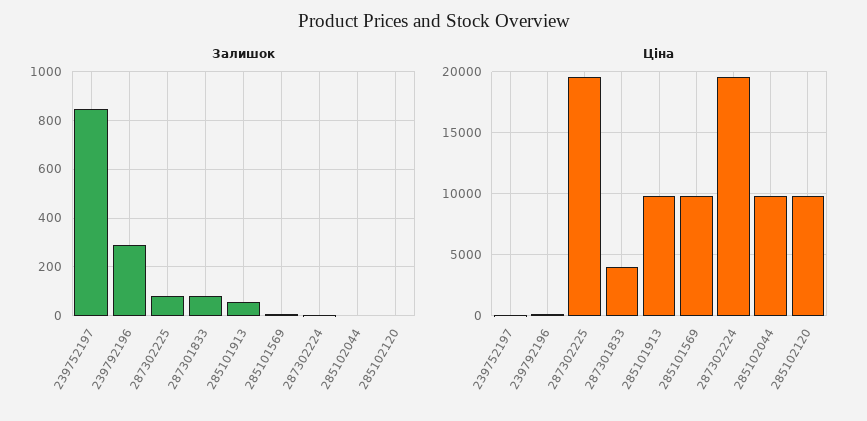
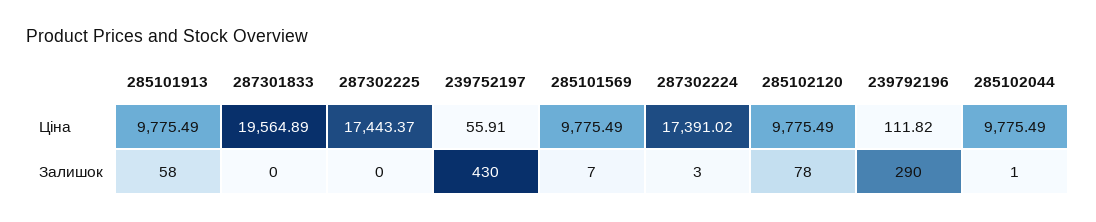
  {
    "Залишок": {
-     "239752197": 850,
+     "239752197": 430,
      "239792196": 290,
-     "287302225": 75,
+     "287302225": 0,
-     "287301833": 75,
+     "287301833": 0,
      "285101913": 58,
      "285101569": 7,
      "287302224": 3,
      "285102044": 1,
-     "285102120": 0
+     "285102120": 78
    },
    "Ціна": {
      "239752197": 55.91,
      "239792196": 111.82,
-     "287302225": 19500,
+     "287302225": 17443.37,
-     "287301833": 4000,
+     "287301833": 19564.89,
      "285101913": 9775.49,
      "285101569": 9775.49,
-     "287302224": 19500,
+     "287302224": 17391.02,
      "285102044": 9775.49,
      "285102120": 9775.49
    }
  }

